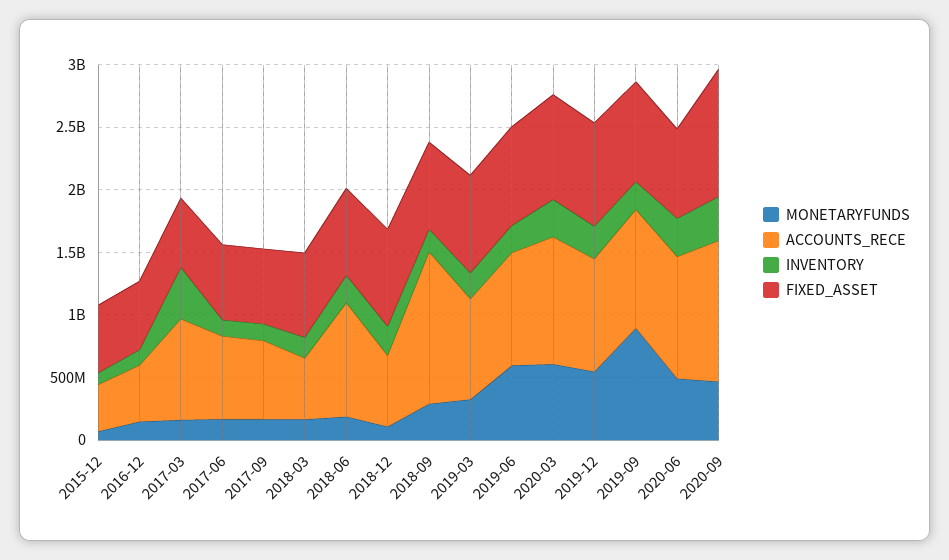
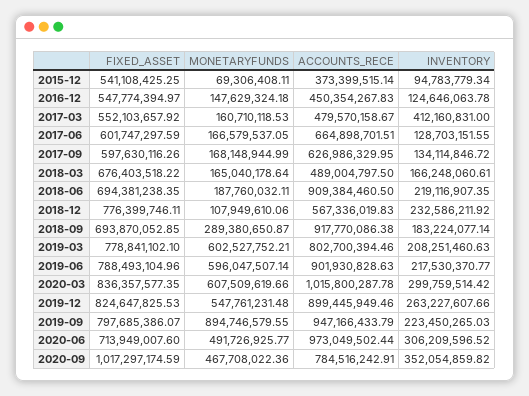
  {
    "MONETARYFUNDS": {
      "2015-12": 69306408.11,
      "2016-12": 147629324.18,
      "2017-03": 160710118.53,
      "2017-06": 166579537.05,
      "2017-09": 168148944.99,
      "2018-03": 165040178.64,
      "2018-06": 187760032.11,
      "2018-12": 107949610.06,
      "2018-09": 289380650.87,
-     "2019-03": 300000000,
+     "2019-03": 602527752.21,
      "2019-06": 596047507.14,
      "2020-03": 607509619.66,
      "2019-12": 547761231.48,
      "2019-09": 894746579.55,
      "2020-06": 491726925.77,
      "2020-09": 467708022.36
    },
    "ACCOUNTS_RECE": {
      "2015-12": 373399515.14,
      "2016-12": 450354267.83,
-     "2017-03": 800000000,
+     "2017-03": 479570158.67,
      "2017-06": 664898701.51,
      "2017-09": 626986329.95,
      "2018-03": 489004797.5,
      "2018-06": 909384460.5,
      "2018-12": 567336019.83,
-     "2018-09": 1200000000,
+     "2018-09": 917770086.38,
      "2019-03": 802700394.46,
      "2019-06": 901930828.63,
      "2020-03": 1015800287.78,
      "2019-12": 899445949.46,
      "2019-09": 947166433.79,
      "2020-06": 973049502.44,
-     "2020-09": 1100000000
+     "2020-09": 784516242.91
    },
    "INVENTORY": {
      "2015-12": 94783779.34,
      "2016-12": 124646063.78,
      "2017-03": 412160831,
      "2017-06": 128703151.55,
      "2017-09": 134114846.72,
      "2018-03": 166248060.61,
      "2018-06": 219116907.35,
      "2018-12": 232586211.92,
      "2018-09": 183224077.14,
      "2019-03": 208251460.63,
      "2019-06": 217530370.77,
      "2020-03": 299759514.42,
      "2019-12": 263227607.66,
      "2019-09": 223450265.03,
      "2020-06": 306209596.52,
      "2020-09": 352054859.82
    },
    "FIXED_ASSET": {
      "2015-12": 541108425.25,
      "2016-12": 547774394.97,
      "2017-03": 552103657.92,
      "2017-06": 601747297.59,
      "2017-09": 597630116.26,
      "2018-03": 676403518.22,
      "2018-06": 694381238.35,
      "2018-12": 776399746.11,
      "2018-09": 693870052.85,
      "2019-03": 778841102.1,
      "2019-06": 788493104.96,
      "2020-03": 836357577.35,
      "2019-12": 824647825.53,
      "2019-09": 797685386.07,
      "2020-06": 713949007.6,
      "2020-09": 1017297174.59
    }
  }

